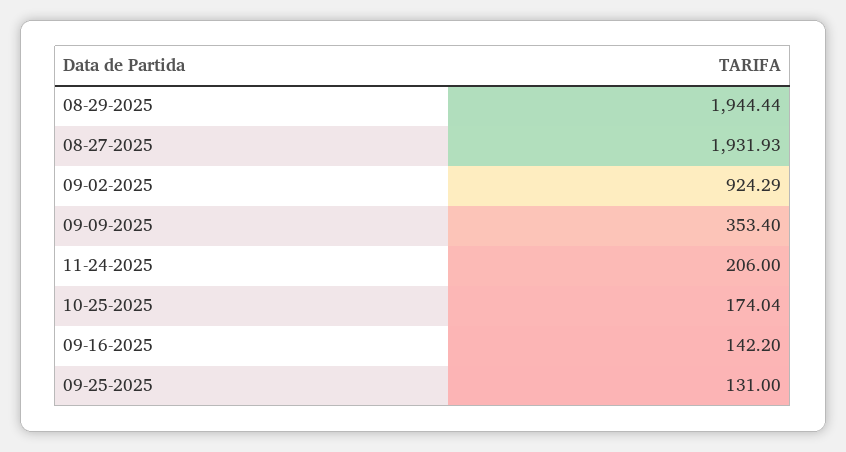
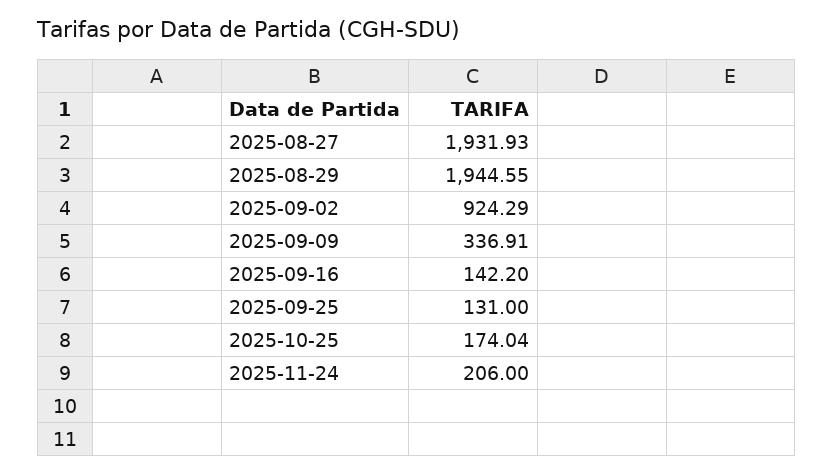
  {
-   "08-29-2025": 1944.44,
+   "08-29-2025": 1944.55,
    "08-27-2025": 1931.93,
    "09-02-2025": 924.29,
-   "09-09-2025": 353.4,
+   "09-09-2025": 336.91,
    "11-24-2025": 206,
    "10-25-2025": 174.04,
    "09-16-2025": 142.2,
    "09-25-2025": 131
  }

